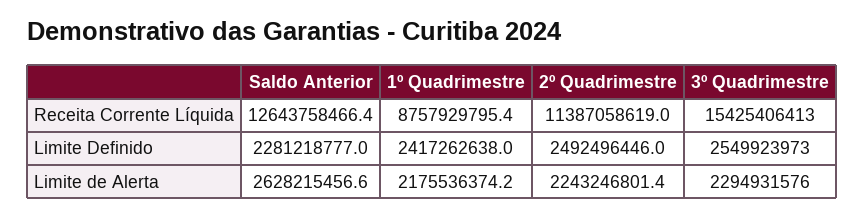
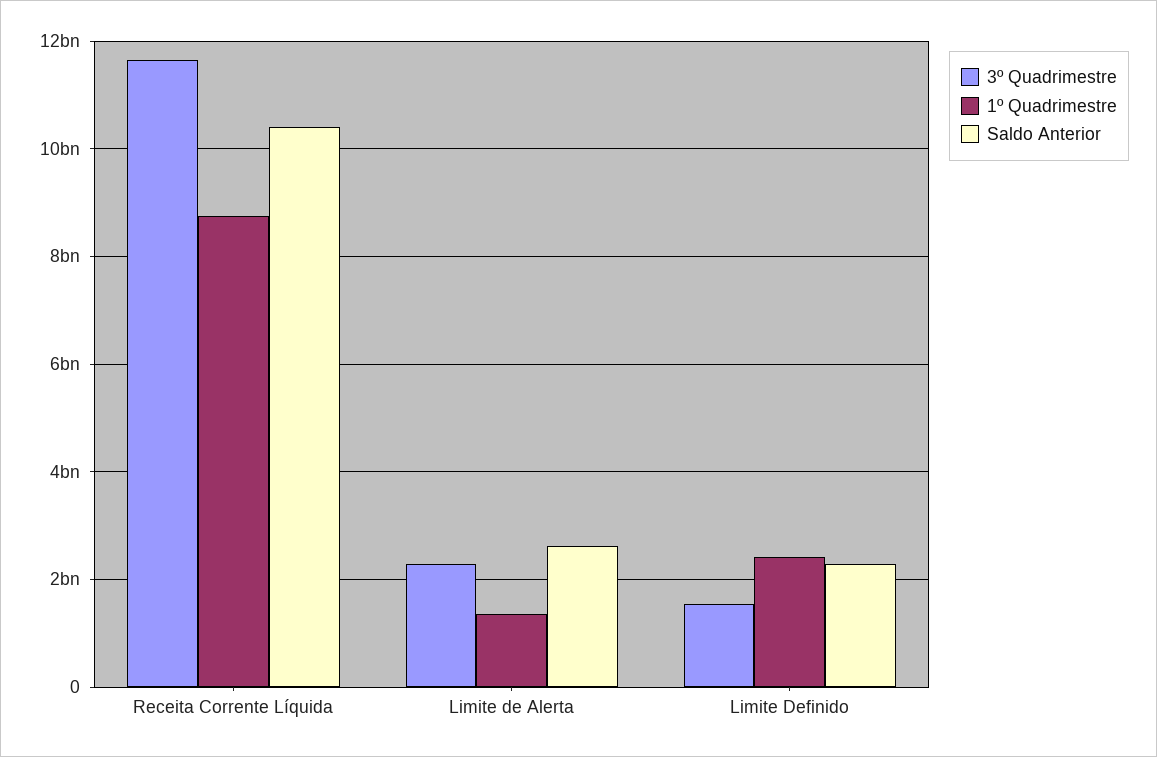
  {
    "Saldo Anterior": {
-     "Receita Corrente Líquida": 12643758466.4,
+     "Receita Corrente Líquida": 10400000000,
      "Limite Definido": 2281218777,
      "Limite de Alerta": 2628215456.6
    },
    "1º Quadrimestre": {
      "Receita Corrente Líquida": 8757929795.4,
      "Limite Definido": 2417262638,
-     "Limite de Alerta": 2175536374.2
+     "Limite de Alerta": 1400000000
    },
-   "2º Quadrimestre": {
-     "Receita Corrente Líquida": 11387058619,
-     "Limite Definido": 2492496446,
-     "Limite de Alerta": 2243246801.4
-   },
    "3º Quadrimestre": {
-     "Receita Corrente Líquida": 15425406413,
+     "Receita Corrente Líquida": 11600000000,
-     "Limite Definido": 2549923973,
+     "Limite Definido": 1600000000,
      "Limite de Alerta": 2294931576
    }
  }

